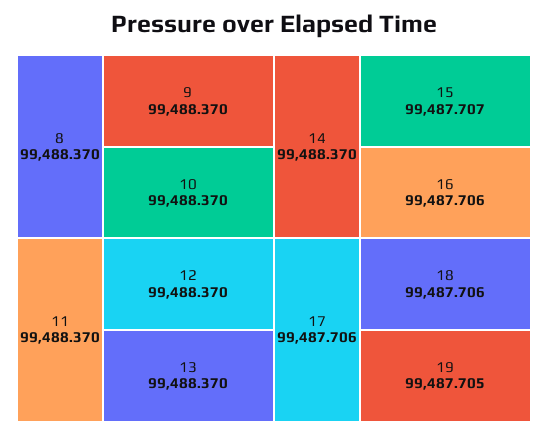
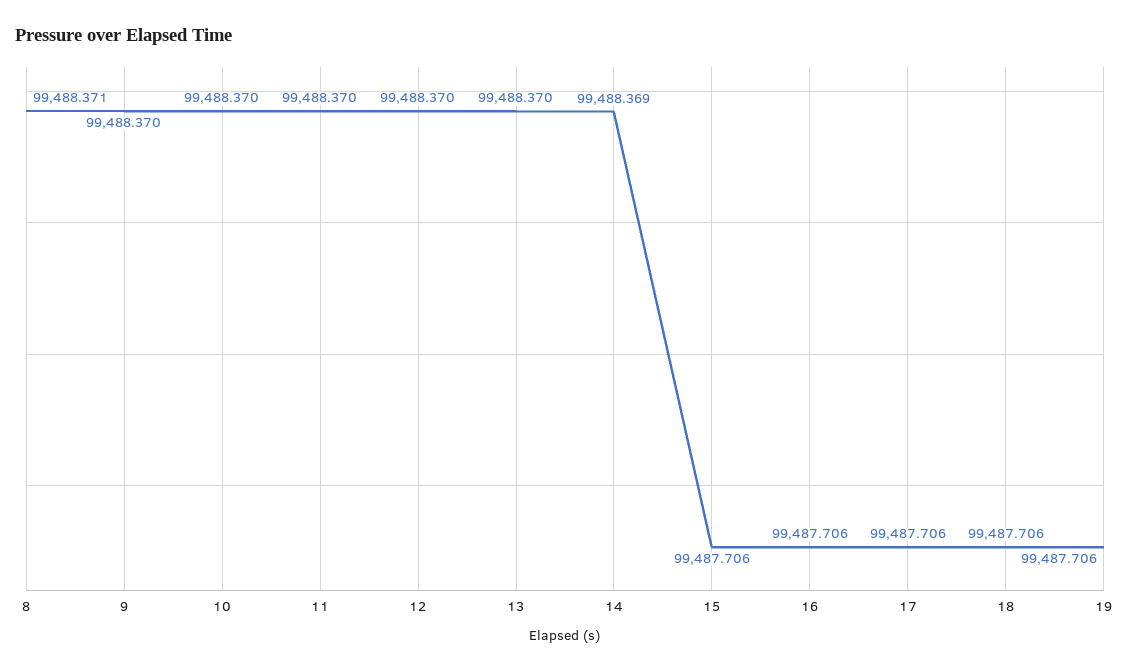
  {
-   "8": 99488.37,
+   "8": 99488.371,
    "9": 99488.37,
    "10": 99488.37,
    "11": 99488.37,
    "12": 99488.37,
    "13": 99488.37,
-   "14": 99488.37,
+   "14": 99488.369,
-   "15": 99487.707,
+   "15": 99487.706,
    "16": 99487.706,
    "17": 99487.706,
    "18": 99487.706,
-   "19": 99487.705
+   "19": 99487.706
  }

